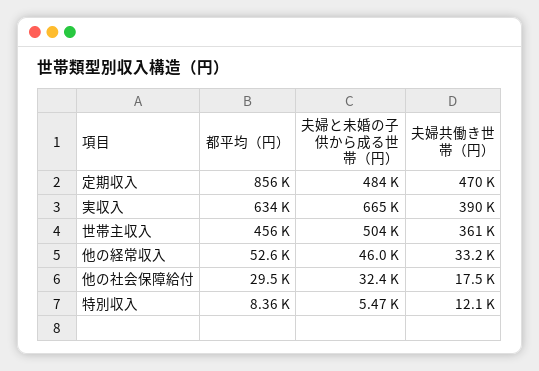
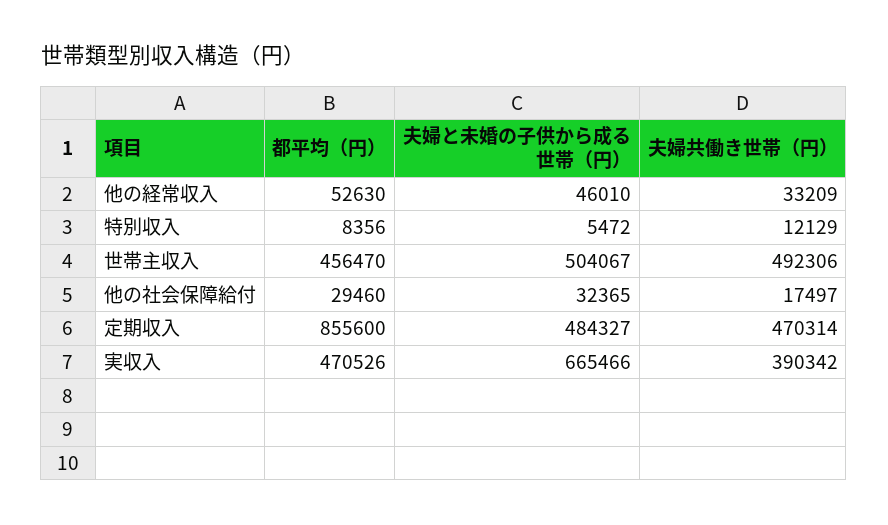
  {
    "都平均（円）": {
      "定期収入": 855600,
-     "実収入": 634000,
+     "実収入": 470526,
      "世帯主収入": 456470,
      "他の経常収入": 52630,
      "他の社会保障給付": 29460,
      "特別収入": 8356
    },
    "夫婦と未婚の子供から成る世帯（円）": {
      "定期収入": 484327,
      "実収入": 665466,
      "世帯主収入": 504067,
      "他の経常収入": 46010,
      "他の社会保障給付": 32365,
      "特別収入": 5472
    },
    "夫婦共働き世帯（円）": {
      "定期収入": 470314,
      "実収入": 390342,
-     "世帯主収入": 361000,
+     "世帯主収入": 492306,
      "他の経常収入": 33209,
      "他の社会保障給付": 17497,
      "特別収入": 12129
    }
  }

